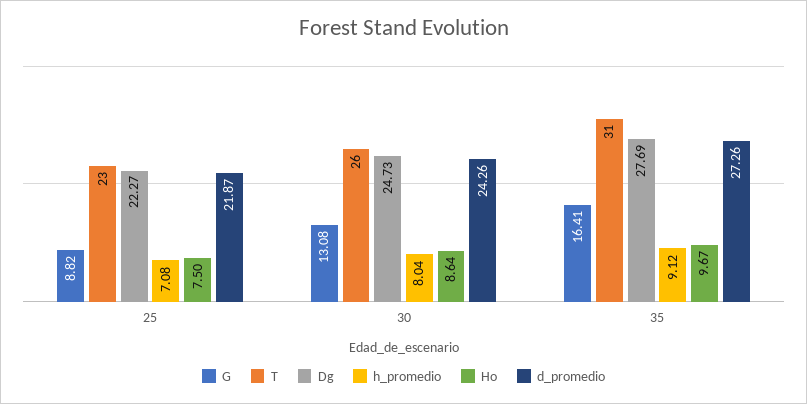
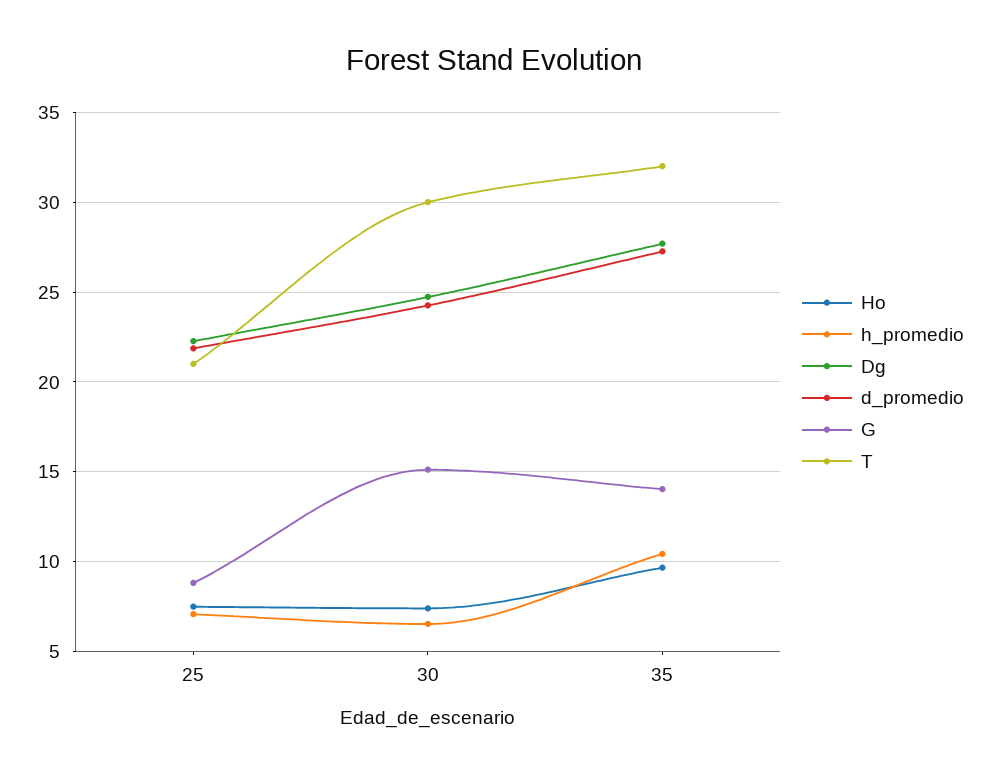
  {
    "G": {
      "25": 8.82,
-     "30": 13.08,
+     "30": 15,
-     "35": 16.41
+     "35": 14
    },
    "T": {
-     "25": 23,
+     "25": 21,
-     "30": 26,
+     "30": 30,
-     "35": 31
+     "35": 32
    },
    "Dg": {
      "25": 22.27,
      "30": 24.73,
      "35": 27.69
    },
    "h_promedio": {
      "25": 7.08,
-     "30": 8.04,
+     "30": 6.5,
-     "35": 9.12
+     "35": 10.5
    },
    "Ho": {
      "25": 7.5,
-     "30": 8.64,
+     "30": 7.5,
      "35": 9.67
    },
    "d_promedio": {
      "25": 21.87,
      "30": 24.26,
      "35": 27.26
    }
  }

